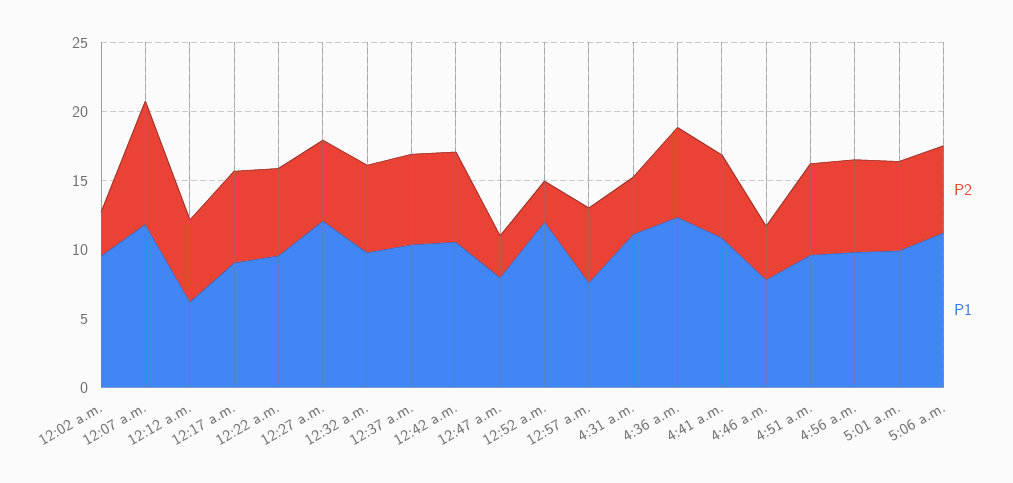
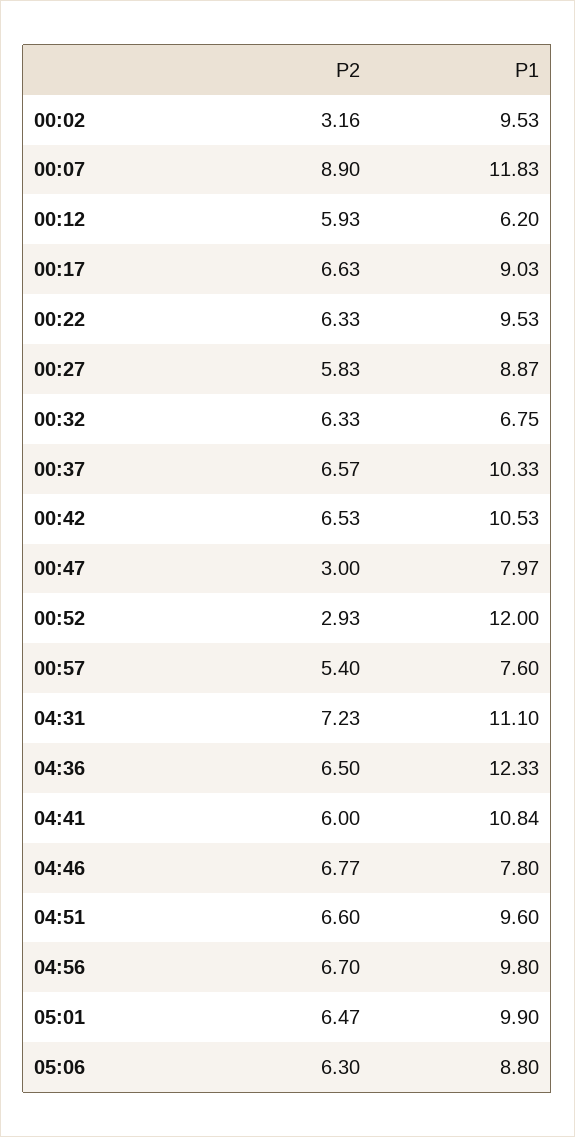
  {
    "P2": {
      "12:02 a.m.": 3.16,
      "12:07 a.m.": 8.9,
      "12:12 a.m.": 5.93,
      "12:17 a.m.": 6.63,
      "12:22 a.m.": 6.33,
      "12:27 a.m.": 5.83,
      "12:32 a.m.": 6.33,
      "12:37 a.m.": 6.57,
      "12:42 a.m.": 6.53,
      "12:47 a.m.": 3,
      "12:52 a.m.": 2.93,
      "12:57 a.m.": 5.4,
-     "4:31 a.m.": 4,
+     "4:31 a.m.": 7.23,
      "4:36 a.m.": 6.5,
      "4:41 a.m.": 6,
-     "4:46 a.m.": 4,
+     "4:46 a.m.": 6.77,
      "4:51 a.m.": 6.6,
      "4:56 a.m.": 6.7,
      "5:01 a.m.": 6.47,
      "5:06 a.m.": 6.3
    },
    "P1": {
      "12:02 a.m.": 9.53,
      "12:07 a.m.": 11.83,
      "12:12 a.m.": 6.2,
      "12:17 a.m.": 9.03,
      "12:22 a.m.": 9.53,
-     "12:27 a.m.": 12,
+     "12:27 a.m.": 8.87,
-     "12:32 a.m.": 10,
+     "12:32 a.m.": 6.75,
      "12:37 a.m.": 10.33,
      "12:42 a.m.": 10.53,
      "12:47 a.m.": 7.97,
      "12:52 a.m.": 12,
      "12:57 a.m.": 7.6,
      "4:31 a.m.": 11.1,
      "4:36 a.m.": 12.33,
      "4:41 a.m.": 10.84,
      "4:46 a.m.": 7.8,
      "4:51 a.m.": 9.6,
      "4:56 a.m.": 9.8,
      "5:01 a.m.": 9.9,
-     "5:06 a.m.": 11
+     "5:06 a.m.": 8.8
    }
  }

